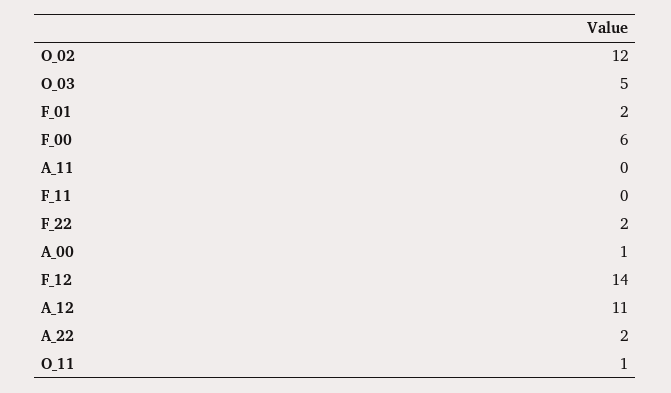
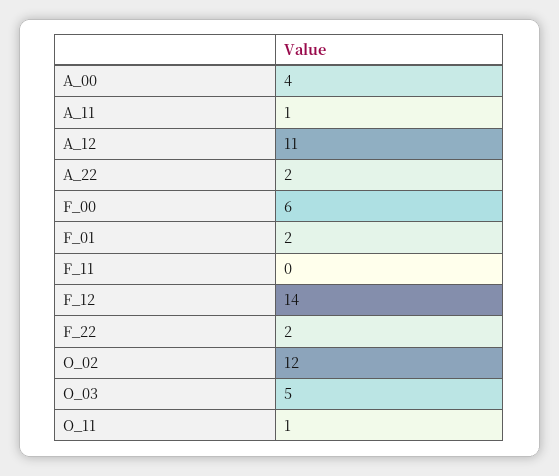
  {
    "O_02": 12,
    "O_03": 5,
    "F_01": 2,
    "F_00": 6,
-   "A_11": 0,
+   "A_11": 1,
    "F_11": 0,
    "F_22": 2,
-   "A_00": 1,
+   "A_00": 4,
    "F_12": 14,
    "A_12": 11,
    "A_22": 2,
    "O_11": 1
  }

